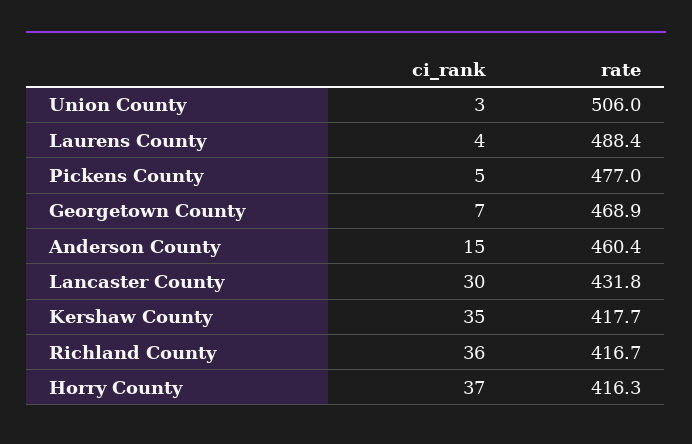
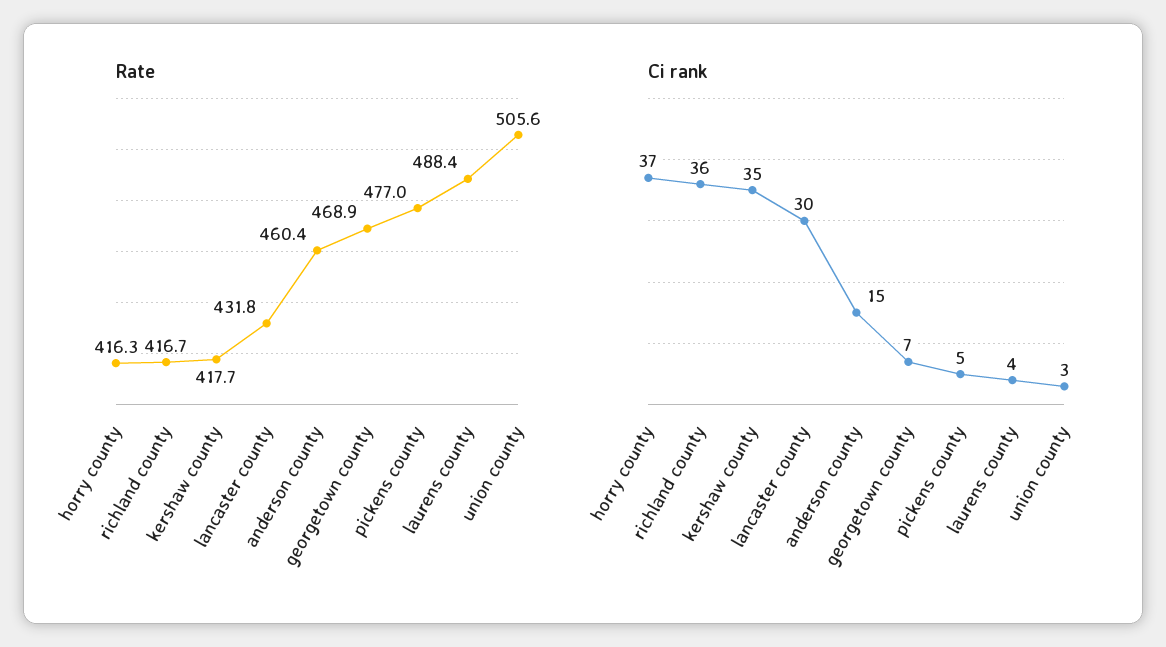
  {
    "ci_rank": {
      "Union County": 3,
      "Laurens County": 4,
      "Pickens County": 5,
      "Georgetown County": 7,
      "Anderson County": 15,
      "Lancaster County": 30,
      "Kershaw County": 35,
      "Richland County": 36,
      "Horry County": 37
    },
    "rate": {
-     "Union County": 506,
+     "Union County": 505.6,
      "Laurens County": 488.4,
      "Pickens County": 477,
      "Georgetown County": 468.9,
      "Anderson County": 460.4,
      "Lancaster County": 431.8,
      "Kershaw County": 417.7,
      "Richland County": 416.7,
      "Horry County": 416.3
    }
  }

